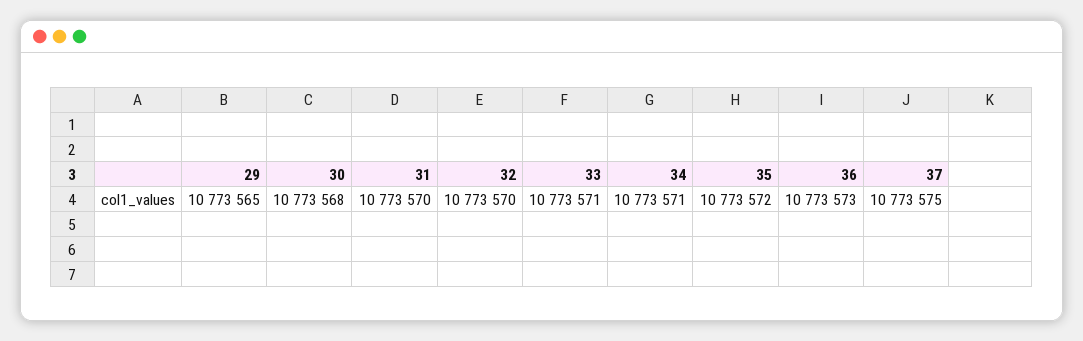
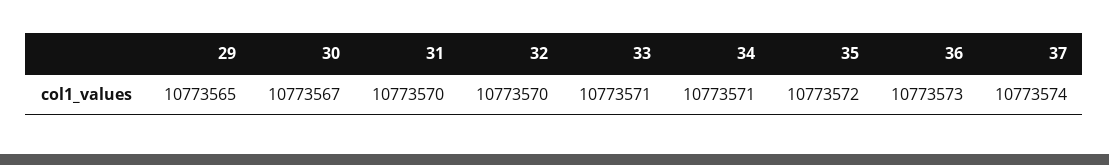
  {
    "29": 10773565,
-   "30": 10773568,
+   "30": 10773567,
    "31": 10773570,
    "32": 10773570,
    "33": 10773571,
    "34": 10773571,
    "35": 10773572,
    "36": 10773573,
-   "37": 10773575
+   "37": 10773574
  }

